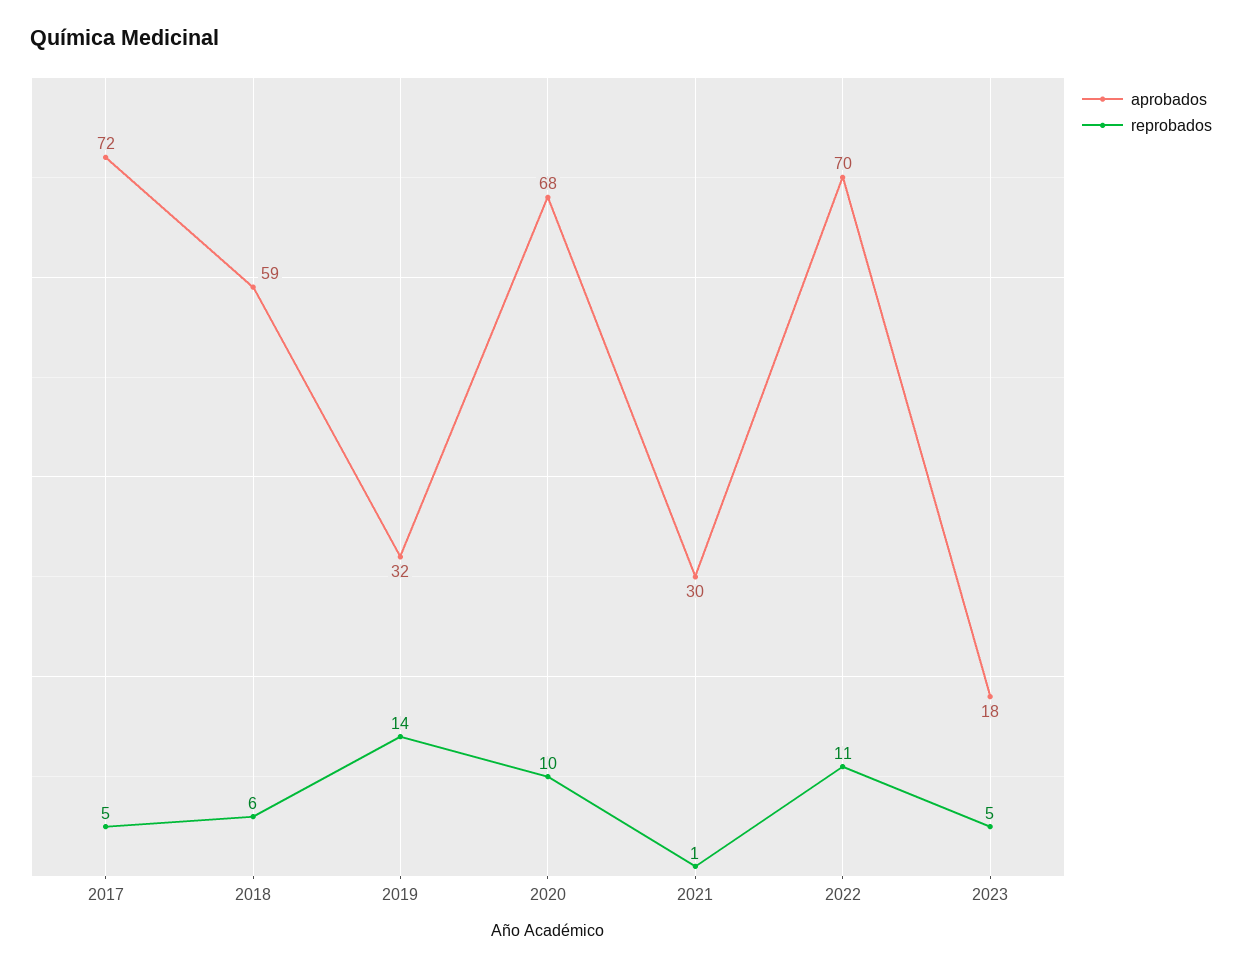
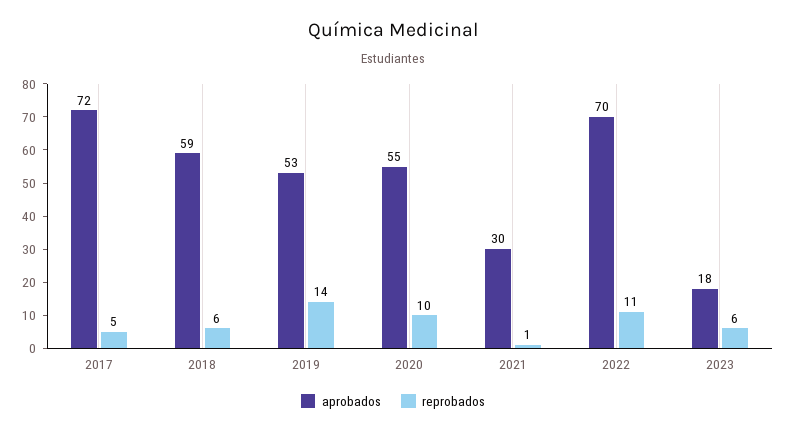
  {
    "aprobados": {
      "2017": 72,
      "2018": 59,
-     "2019": 32,
+     "2019": 53,
-     "2020": 68,
+     "2020": 55,
      "2021": 30,
      "2022": 70,
      "2023": 18
    },
    "reprobados": {
      "2017": 5,
      "2018": 6,
      "2019": 14,
      "2020": 10,
      "2021": 1,
      "2022": 11,
-     "2023": 5
+     "2023": 6
    }
  }

